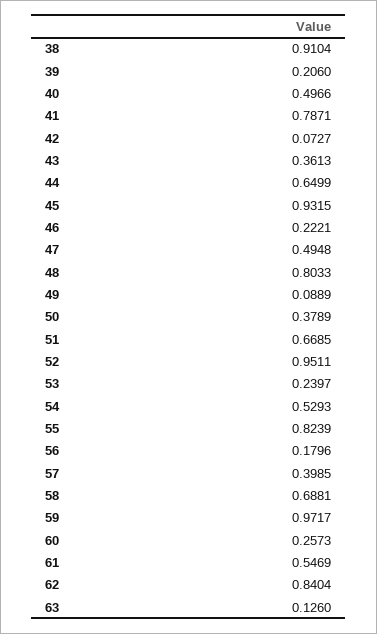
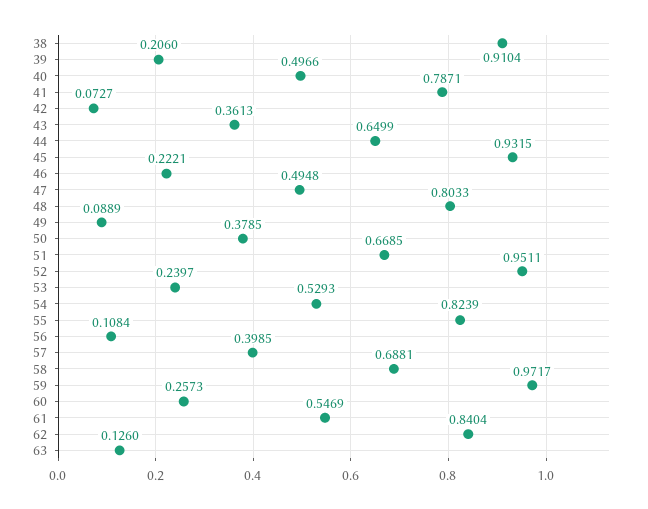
  {
    "38": 0.9104,
    "39": 0.206,
    "40": 0.4966,
    "41": 0.7871,
    "42": 0.0727,
    "43": 0.3613,
    "44": 0.6499,
    "45": 0.9315,
    "46": 0.2221,
    "47": 0.4948,
    "48": 0.8033,
    "49": 0.0889,
-   "50": 0.3789,
+   "50": 0.3785,
    "51": 0.6685,
    "52": 0.9511,
    "53": 0.2397,
    "54": 0.5293,
    "55": 0.8239,
-   "56": 0.1796,
+   "56": 0.1084,
    "57": 0.3985,
    "58": 0.6881,
    "59": 0.9717,
    "60": 0.2573,
    "61": 0.5469,
    "62": 0.8404,
    "63": 0.126
  }

